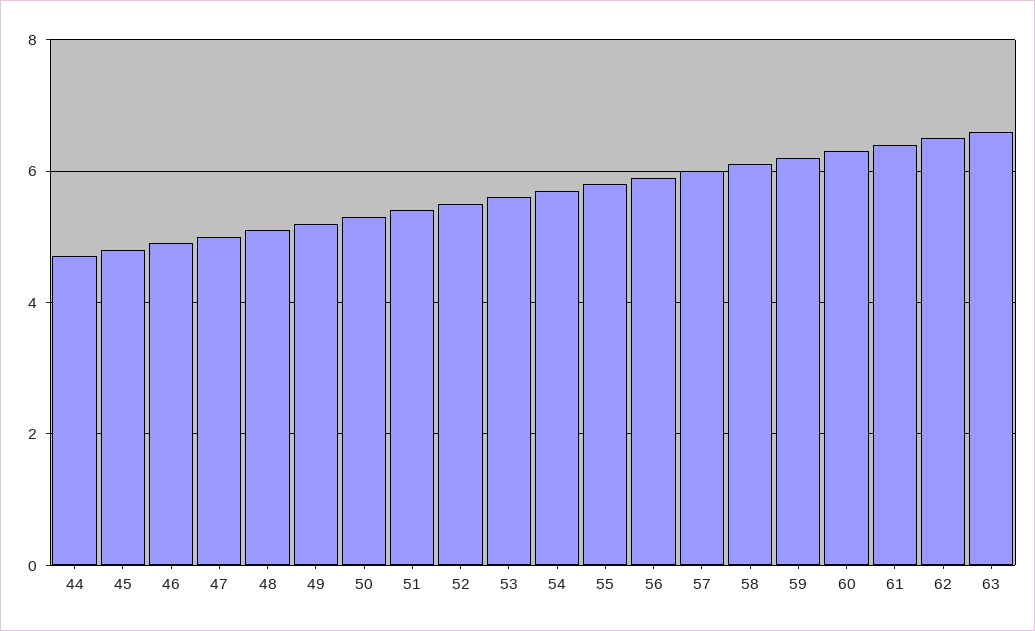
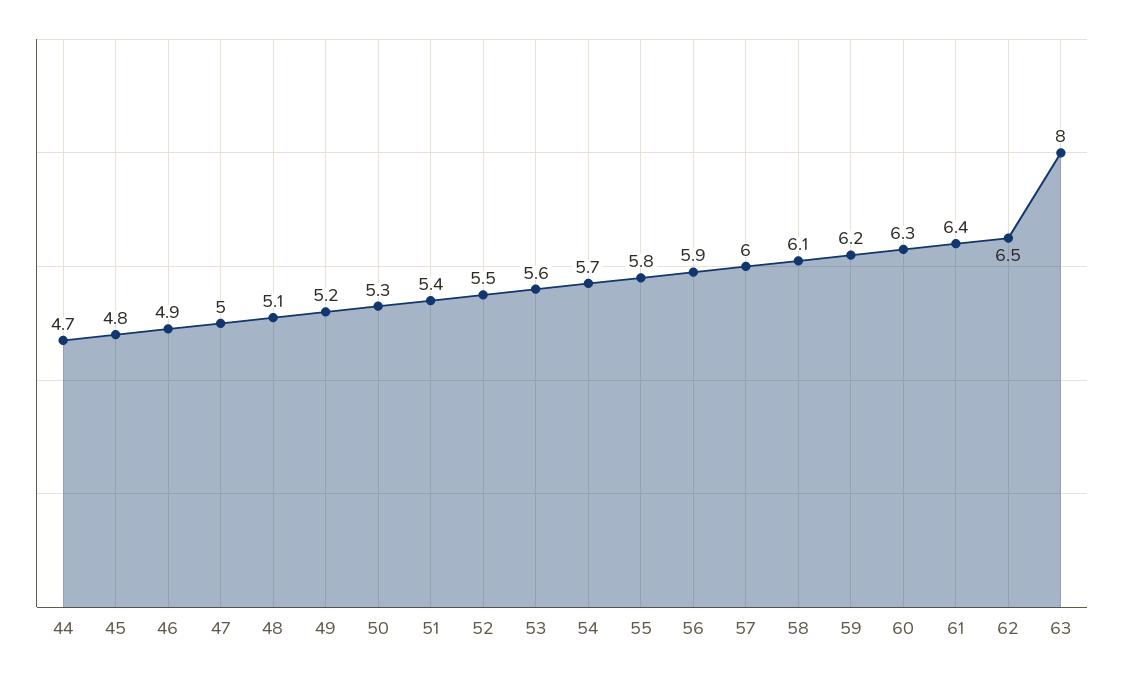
  {
    "44": 4.7,
    "45": 4.8,
    "46": 4.9,
    "47": 5,
    "48": 5.1,
    "49": 5.2,
    "50": 5.3,
    "51": 5.4,
    "52": 5.5,
    "53": 5.6,
    "54": 5.7,
    "55": 5.8,
    "56": 5.9,
    "57": 6,
    "58": 6.1,
    "59": 6.2,
    "60": 6.3,
    "61": 6.4,
    "62": 6.5,
-   "63": 6.5
+   "63": 8
  }

